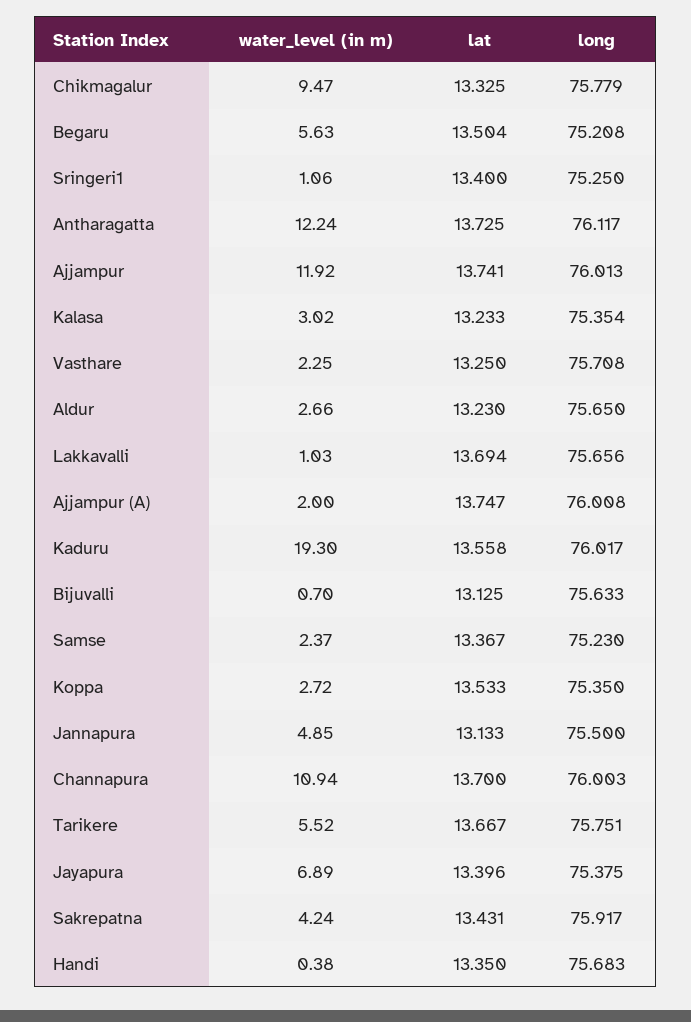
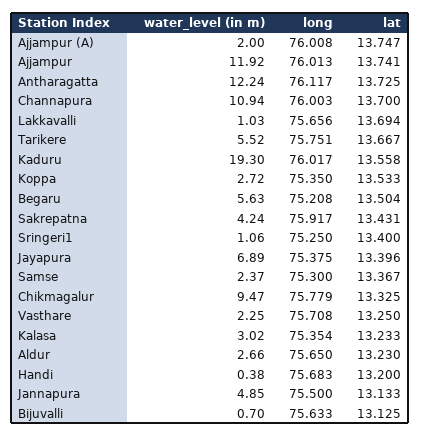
  {
    "water_level (in m)": {
      "Chikmagalur": 9.47,
      "Begaru": 5.63,
      "Sringeri1": 1.06,
      "Antharagatta": 12.24,
      "Ajjampur": 11.92,
      "Kalasa": 3.02,
      "Vasthare": 2.25,
      "Aldur": 2.66,
      "Lakkavalli": 1.03,
      "Ajjampur (A)": 2,
      "Kaduru": 19.3,
      "Bijuvalli": 0.7,
      "Samse": 2.37,
      "Koppa": 2.72,
      "Jannapura": 4.85,
      "Channapura": 10.94,
      "Tarikere": 5.52,
      "Jayapura": 6.89,
      "Sakrepatna": 4.24,
      "Handi": 0.38
    },
    "lat": {
      "Chikmagalur": 13.325,
      "Begaru": 13.504,
      "Sringeri1": 13.4,
      "Antharagatta": 13.725,
      "Ajjampur": 13.741,
      "Kalasa": 13.233,
      "Vasthare": 13.25,
      "Aldur": 13.23,
      "Lakkavalli": 13.694,
      "Ajjampur (A)": 13.747,
      "Kaduru": 13.558,
      "Bijuvalli": 13.125,
      "Samse": 13.367,
      "Koppa": 13.533,
      "Jannapura": 13.133,
      "Channapura": 13.7,
      "Tarikere": 13.667,
      "Jayapura": 13.396,
      "Sakrepatna": 13.431,
-     "Handi": 13.35
+     "Handi": 13.2
    },
    "long": {
      "Chikmagalur": 75.779,
      "Begaru": 75.208,
      "Sringeri1": 75.25,
      "Antharagatta": 76.117,
      "Ajjampur": 76.013,
      "Kalasa": 75.354,
      "Vasthare": 75.708,
      "Aldur": 75.65,
      "Lakkavalli": 75.656,
      "Ajjampur (A)": 76.008,
      "Kaduru": 76.017,
      "Bijuvalli": 75.633,
-     "Samse": 75.23,
+     "Samse": 75.3,
      "Koppa": 75.35,
      "Jannapura": 75.5,
      "Channapura": 76.003,
      "Tarikere": 75.751,
      "Jayapura": 75.375,
      "Sakrepatna": 75.917,
      "Handi": 75.683
    }
  }

